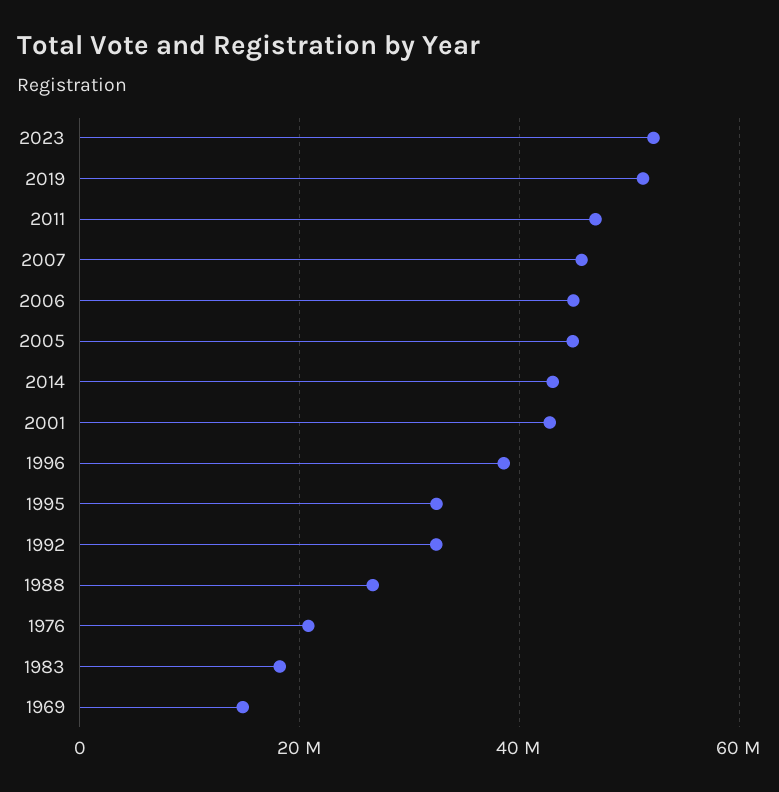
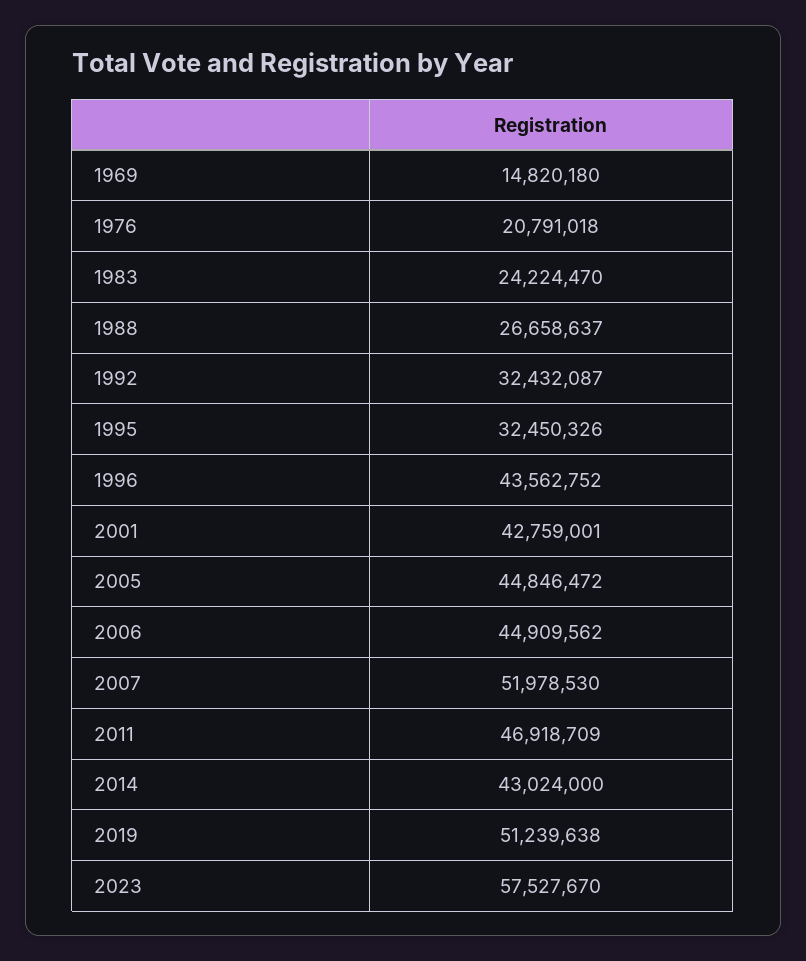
  {
-   "2023": 52000000,
+   "2023": 57527670,
    "2019": 51239638,
    "2011": 46918709,
-   "2007": 46000000,
+   "2007": 51978530,
    "2006": 44909562,
    "2005": 44846472,
    "2014": 43024000,
    "2001": 42759001,
-   "1996": 38000000,
+   "1996": 43562752,
    "1995": 32450326,
    "1992": 32432087,
    "1988": 26658637,
    "1976": 20791018,
-   "1983": 18000000,
+   "1983": 24224470,
    "1969": 14820180
  }

